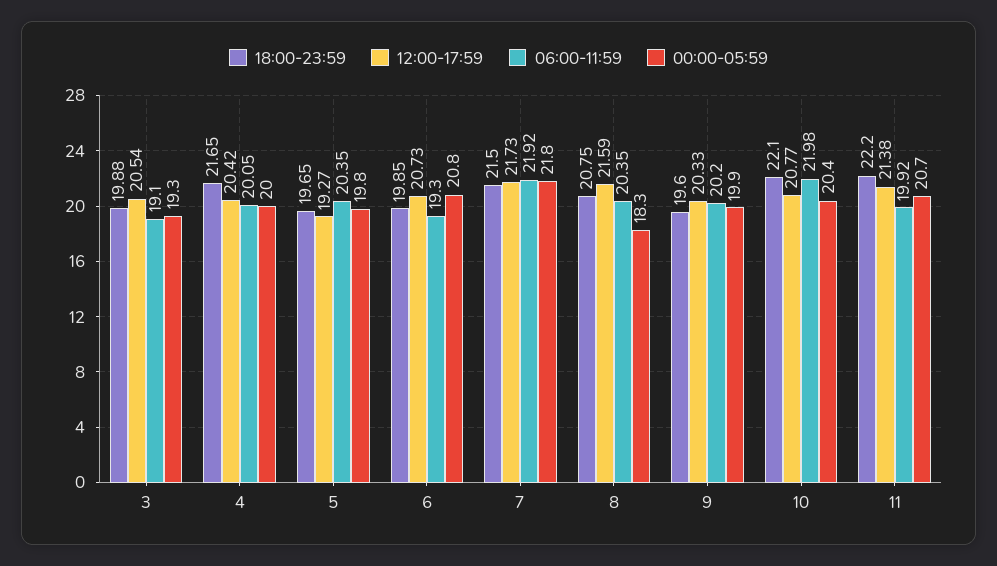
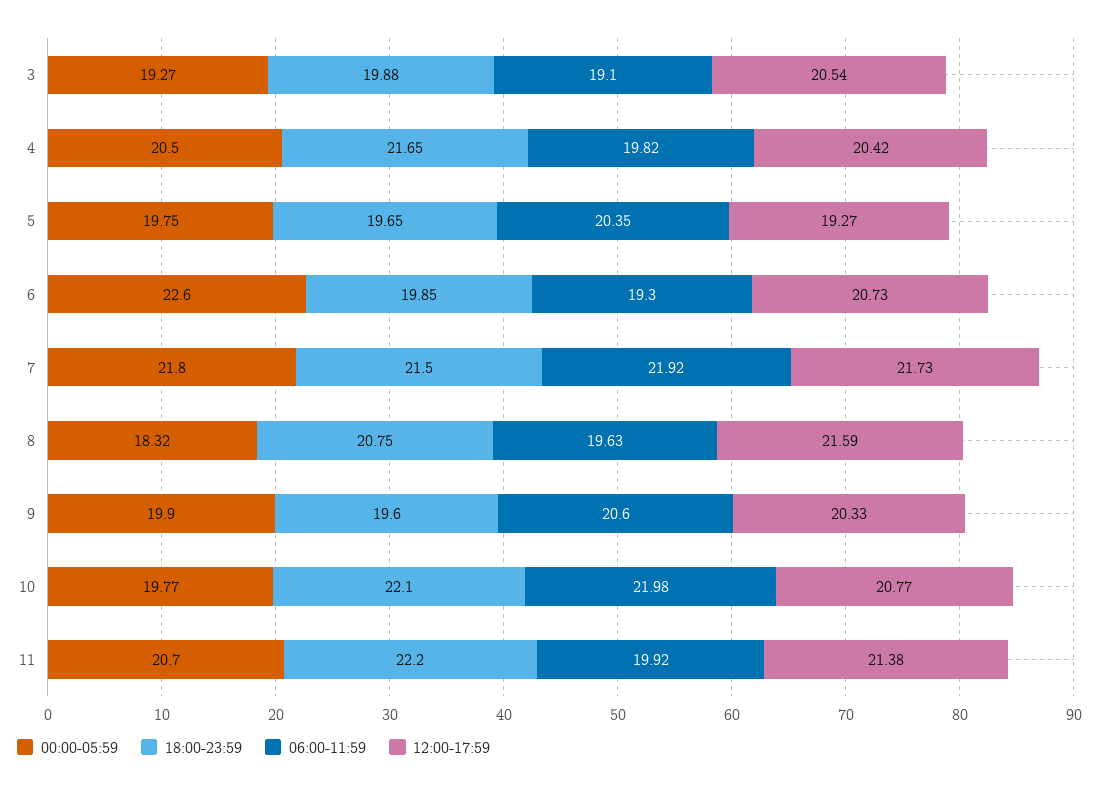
  {
    "18:00-23:59": {
      "3": 19.88,
      "4": 21.65,
      "5": 19.65,
      "6": 19.85,
      "7": 21.5,
      "8": 20.75,
      "9": 19.6,
      "10": 22.1,
      "11": 22.2
    },
    "12:00-17:59": {
      "3": 20.54,
      "4": 20.42,
      "5": 19.27,
      "6": 20.73,
      "7": 21.73,
      "8": 21.59,
      "9": 20.33,
      "10": 20.77,
      "11": 21.38
    },
    "06:00-11:59": {
      "3": 19.1,
-     "4": 20.05,
+     "4": 19.82,
      "5": 20.35,
      "6": 19.3,
      "7": 21.92,
-     "8": 20.35,
+     "8": 19.63,
-     "9": 20.2,
+     "9": 20.6,
      "10": 21.98,
      "11": 19.92
    },
    "00:00-05:59": {
      "3": 19.27,
-     "4": 20,
+     "4": 20.5,
      "5": 19.75,
-     "6": 20.8,
+     "6": 22.6,
      "7": 21.8,
      "8": 18.32,
      "9": 19.9,
-     "10": 20.4,
+     "10": 19.77,
      "11": 20.7
    }
  }

